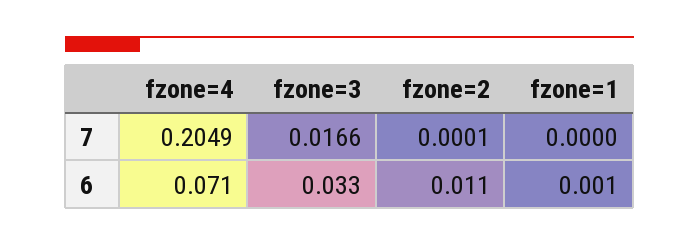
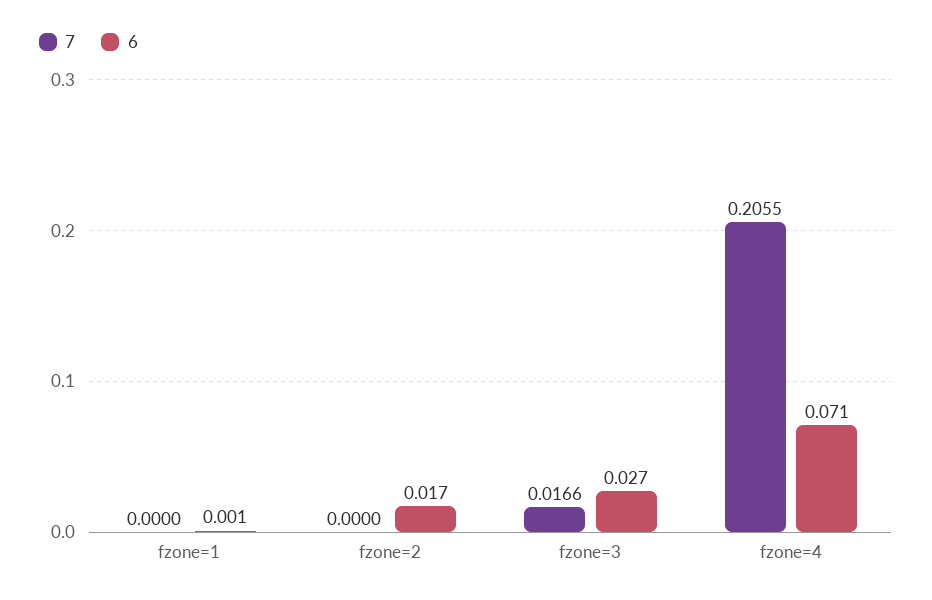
  {
    "7": {
-     "fzone=4": 0.2049,
+     "fzone=4": 0.2055,
      "fzone=3": 0.0166,
-     "fzone=2": 0.0001,
+     "fzone=2": 0,
      "fzone=1": 0
    },
    "6": {
      "fzone=4": 0.071,
-     "fzone=3": 0.033,
+     "fzone=3": 0.027,
-     "fzone=2": 0.011,
+     "fzone=2": 0.017,
      "fzone=1": 0.001
    }
  }

